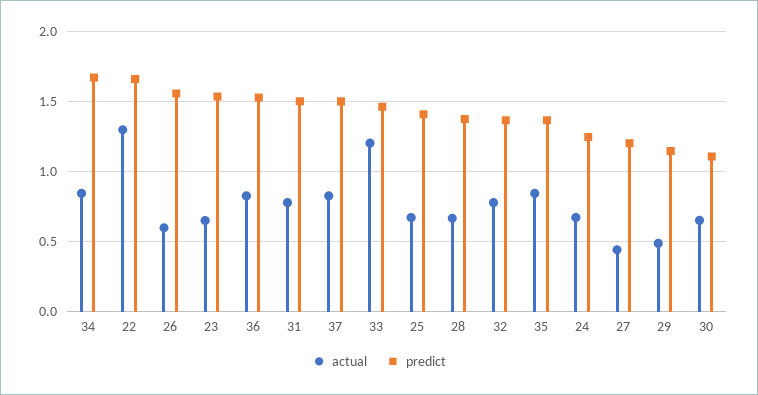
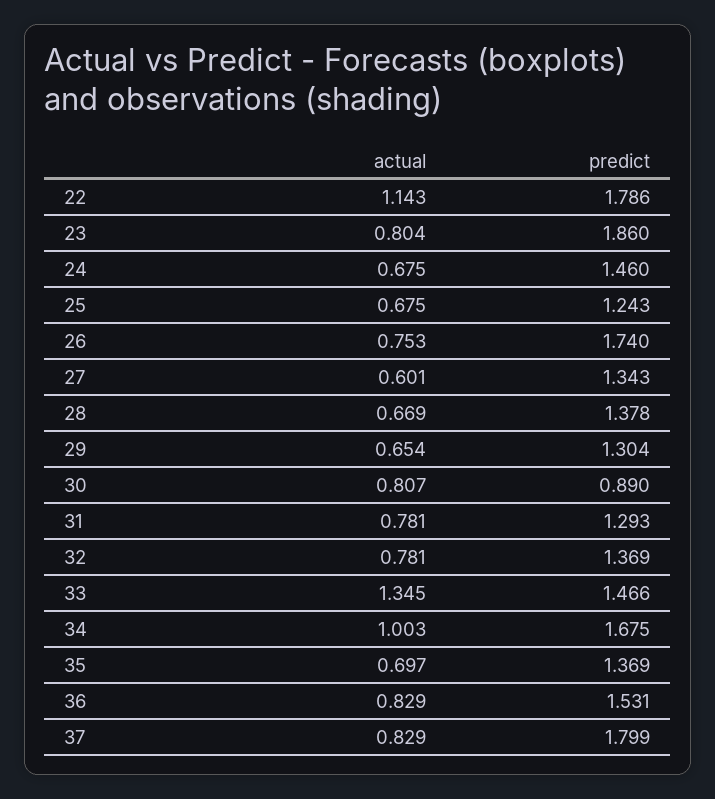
  {
    "actual": {
-     "34": 0.85,
+     "34": 1.003,
-     "22": 1.3,
+     "22": 1.143,
-     "26": 0.6,
+     "26": 0.753,
-     "23": 0.65,
+     "23": 0.804,
      "36": 0.829,
      "31": 0.781,
      "37": 0.829,
-     "33": 1.2,
+     "33": 1.345,
      "25": 0.675,
      "28": 0.669,
      "32": 0.781,
-     "35": 0.85,
+     "35": 0.697,
      "24": 0.675,
-     "27": 0.45,
+     "27": 0.601,
-     "29": 0.5,
+     "29": 0.654,
-     "30": 0.65
+     "30": 0.807
    },
    "predict": {
      "34": 1.675,
-     "22": 1.65,
+     "22": 1.786,
-     "26": 1.55,
+     "26": 1.74,
-     "23": 1.55,
+     "23": 1.86,
      "36": 1.531,
-     "31": 1.5,
+     "31": 1.293,
-     "37": 1.5,
+     "37": 1.799,
      "33": 1.466,
-     "25": 1.4,
+     "25": 1.243,
      "28": 1.378,
      "32": 1.369,
      "35": 1.369,
-     "24": 1.25,
+     "24": 1.46,
-     "27": 1.2,
+     "27": 1.343,
-     "29": 1.15,
+     "29": 1.304,
-     "30": 1.1
+     "30": 0.89
    }
  }

